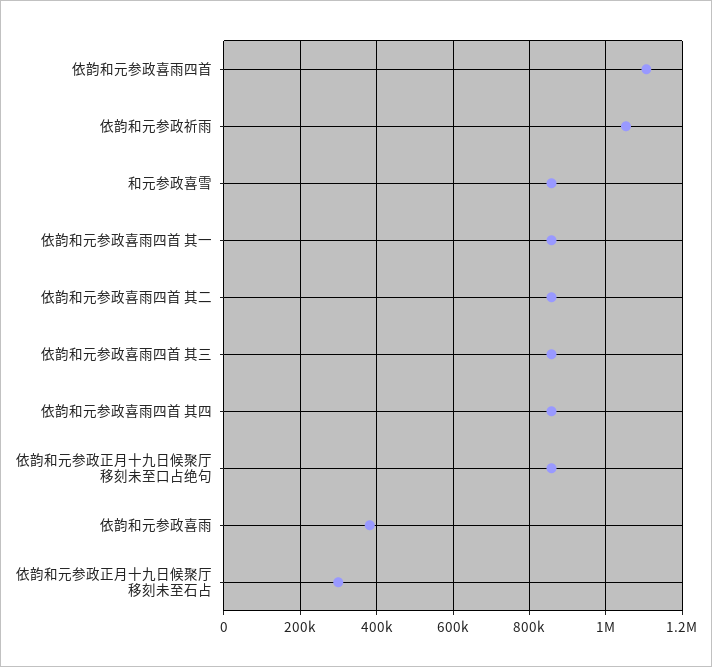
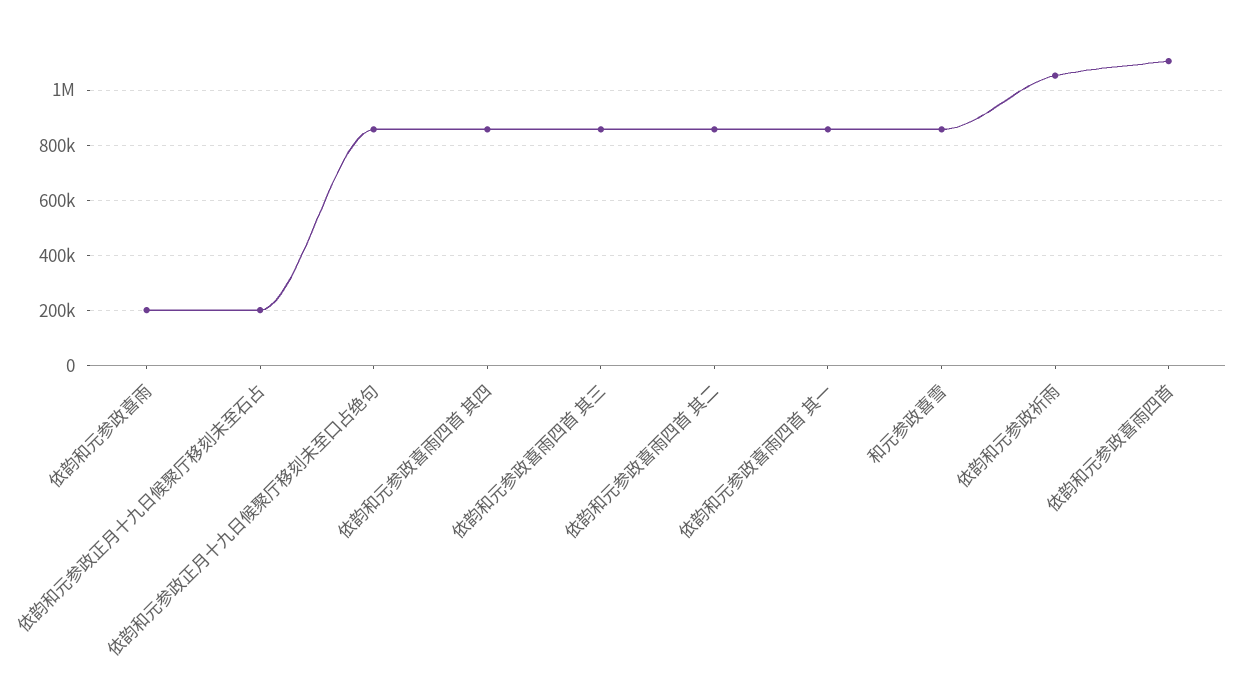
  {
    "依韵和元参政喜雨四首": 1100000,
    "依韵和元参政祈雨": 1060000,
    "和元参政喜雪": 860000,
    "依韵和元参政喜雨四首 其一": 860000,
    "依韵和元参政喜雨四首 其二": 860000,
    "依韵和元参政喜雨四首 其三": 860000,
    "依韵和元参政喜雨四首 其四": 860000,
    "依韵和元参政正月十九日候聚厅移刻未至口占绝句": 860000,
-   "依韵和元参政喜雨": 380000,
+   "依韵和元参政喜雨": 200000,
-   "依韵和元参政正月十九日候聚厅移刻未至石占": 300000
+   "依韵和元参政正月十九日候聚厅移刻未至石占": 200000
  }

